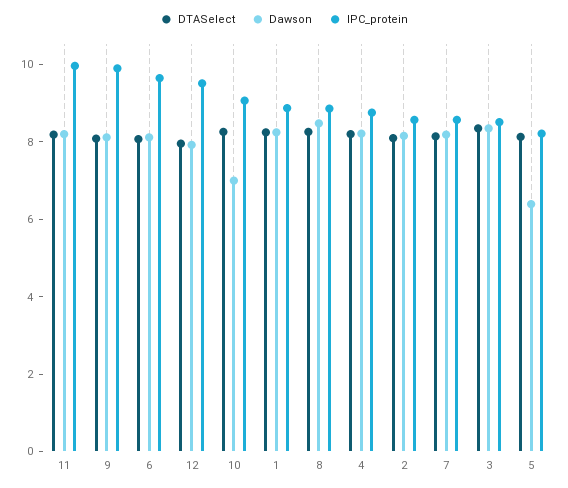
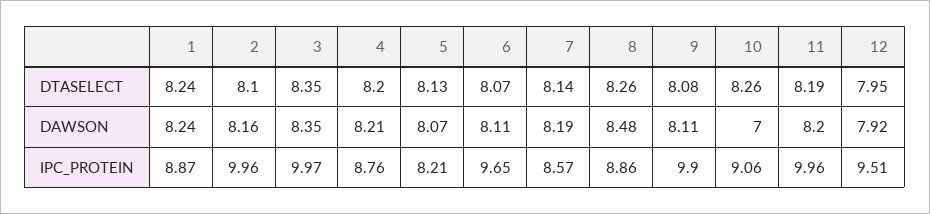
  {
    "DTASelect": {
      "11": 8.19,
      "9": 8.08,
      "6": 8.07,
      "12": 7.95,
      "10": 8.26,
      "1": 8.24,
      "8": 8.26,
      "4": 8.2,
      "2": 8.1,
      "7": 8.14,
      "3": 8.35,
      "5": 8.13
    },
    "Dawson": {
      "11": 8.2,
      "9": 8.11,
      "6": 8.11,
      "12": 7.92,
      "10": 7,
      "1": 8.24,
      "8": 8.48,
      "4": 8.21,
      "2": 8.16,
      "7": 8.19,
      "3": 8.35,
-     "5": 6.5
+     "5": 8.07
    },
    "IPC_protein": {
      "11": 9.96,
      "9": 9.9,
      "6": 9.65,
      "12": 9.51,
      "10": 9.06,
      "1": 8.87,
      "8": 8.86,
      "4": 8.76,
-     "2": 8.5,
+     "2": 9.96,
      "7": 8.57,
-     "3": 8.5,
+     "3": 9.97,
      "5": 8.21
    }
  }

